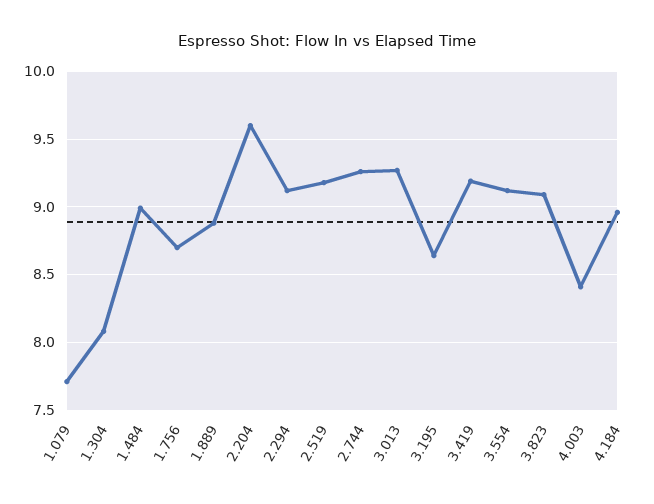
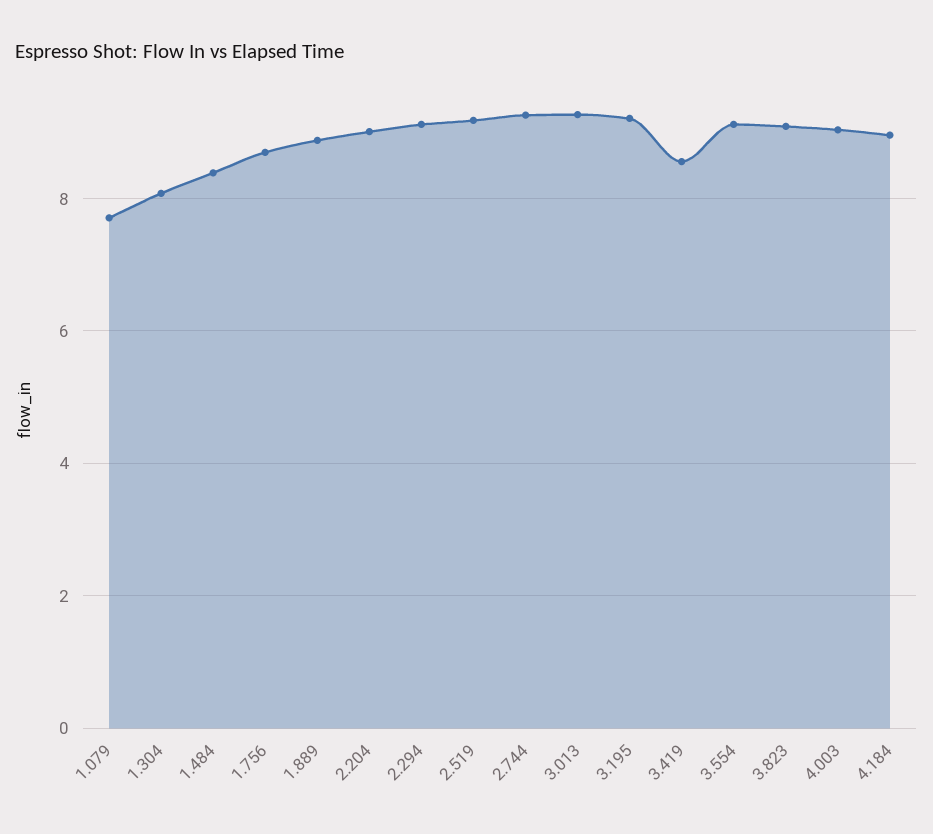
  {
    "1.079": 7.7,
    "1.304": 8.1,
-   "1.484": 9,
+   "1.484": 8.4,
    "1.756": 8.7,
    "1.889": 8.9,
-   "2.204": 9.6,
+   "2.204": 9,
    "2.294": 9.1,
    "2.519": 9.2,
    "2.744": 9.25,
    "3.013": 9.25,
-   "3.195": 8.65,
+   "3.195": 9.2,
-   "3.419": 9.2,
+   "3.419": 8.6,
    "3.554": 9.1,
    "3.823": 9.1,
-   "4.003": 8.4,
+   "4.003": 9,
    "4.184": 8.95
  }

